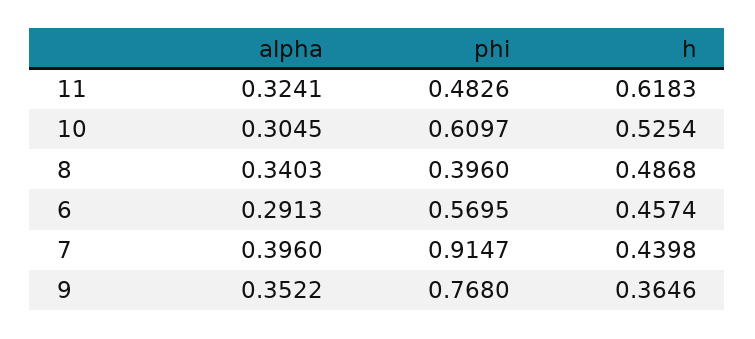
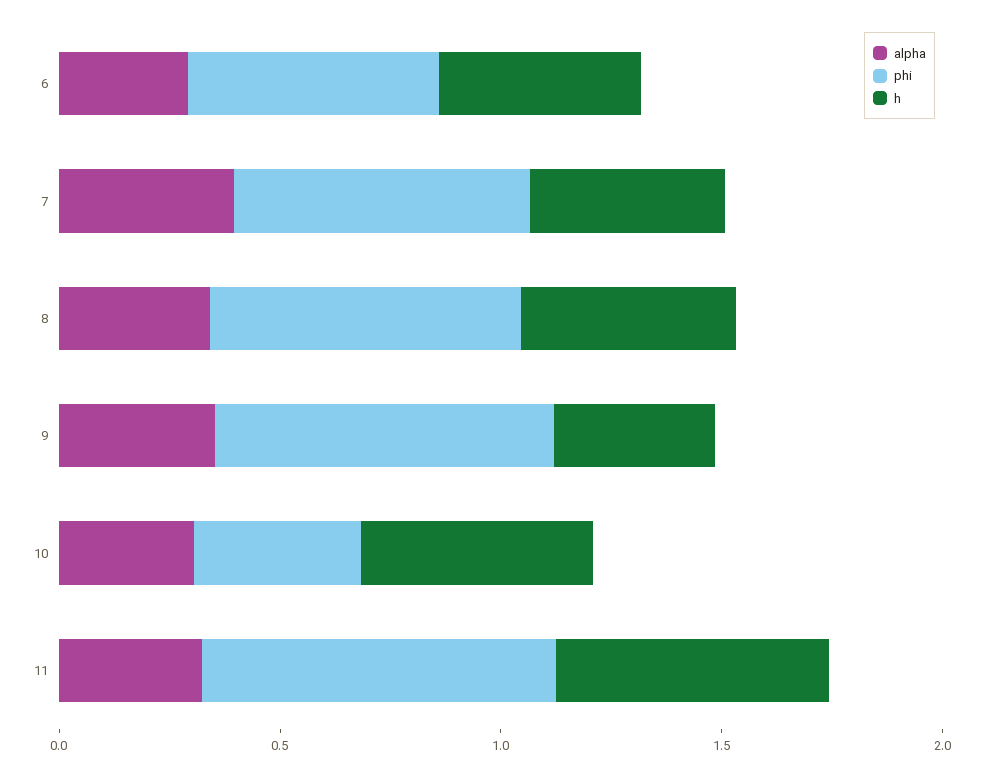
  {
    "alpha": {
      "11": 0.3241,
      "10": 0.3045,
      "8": 0.3403,
      "6": 0.2913,
      "7": 0.396,
      "9": 0.3522
    },
    "phi": {
-     "11": 0.4826,
+     "11": 0.8,
-     "10": 0.6097,
+     "10": 0.4,
-     "8": 0.396,
+     "8": 0.7,
      "6": 0.5695,
-     "7": 0.9147,
+     "7": 0.7,
      "9": 0.768
    },
    "h": {
      "11": 0.6183,
      "10": 0.5254,
      "8": 0.4868,
      "6": 0.4574,
      "7": 0.4398,
      "9": 0.3646
    }
  }

